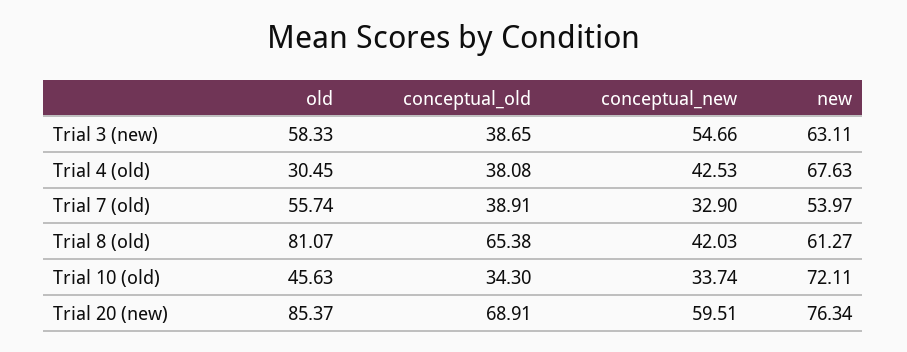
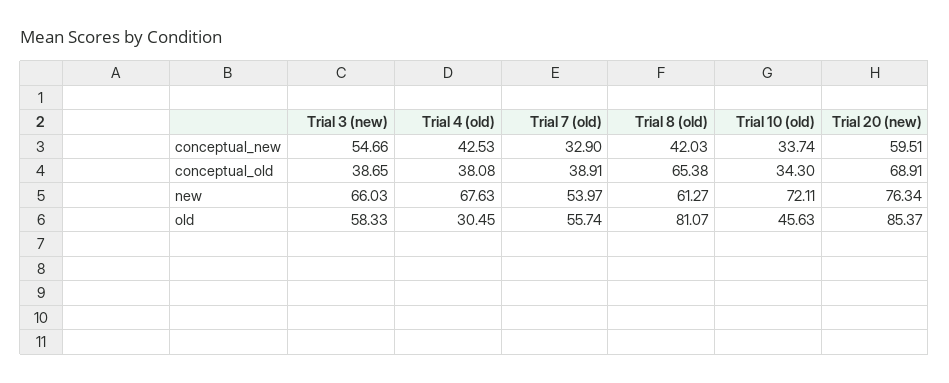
  {
    "old": {
      "Trial 3 (new)": 58.33,
      "Trial 4 (old)": 30.45,
      "Trial 7 (old)": 55.74,
      "Trial 8 (old)": 81.07,
      "Trial 10 (old)": 45.63,
      "Trial 20 (new)": 85.37
    },
    "conceptual_old": {
      "Trial 3 (new)": 38.65,
      "Trial 4 (old)": 38.08,
      "Trial 7 (old)": 38.91,
      "Trial 8 (old)": 65.38,
      "Trial 10 (old)": 34.3,
      "Trial 20 (new)": 68.91
    },
    "conceptual_new": {
      "Trial 3 (new)": 54.66,
      "Trial 4 (old)": 42.53,
      "Trial 7 (old)": 32.9,
      "Trial 8 (old)": 42.03,
      "Trial 10 (old)": 33.74,
      "Trial 20 (new)": 59.51
    },
    "new": {
-     "Trial 3 (new)": 63.11,
+     "Trial 3 (new)": 66.03,
      "Trial 4 (old)": 67.63,
      "Trial 7 (old)": 53.97,
      "Trial 8 (old)": 61.27,
      "Trial 10 (old)": 72.11,
      "Trial 20 (new)": 76.34
    }
  }

